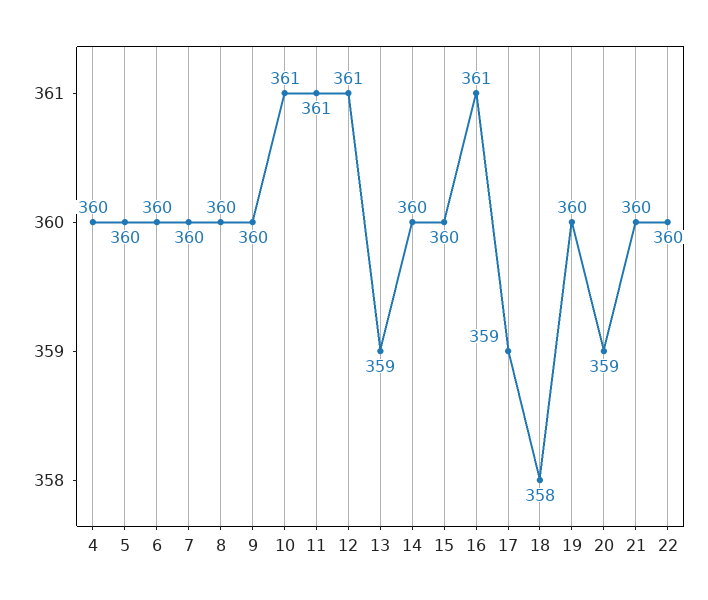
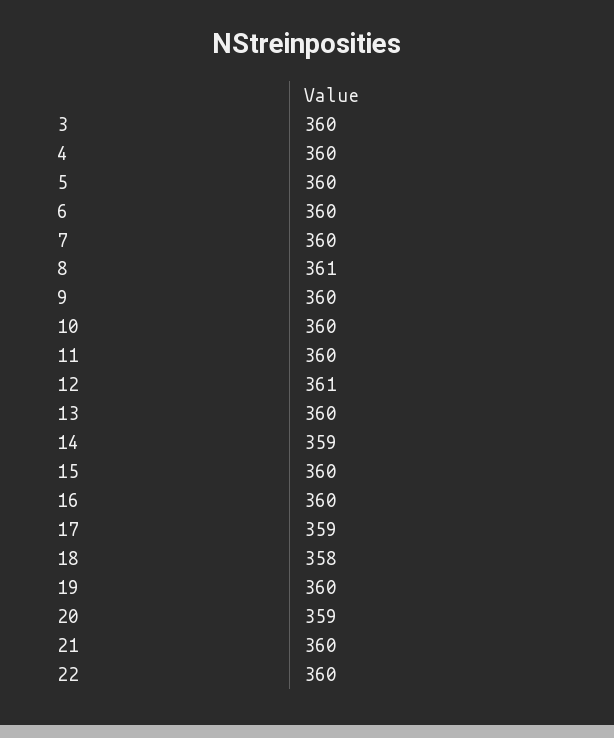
  {
    "4": 360,
    "5": 360,
    "6": 360,
    "7": 360,
-   "8": 360,
+   "8": 361,
    "9": 360,
-   "10": 361,
+   "10": 360,
-   "11": 361,
+   "11": 360,
    "12": 361,
-   "13": 359,
+   "13": 360,
-   "14": 360,
+   "14": 359,
    "15": 360,
-   "16": 361,
+   "16": 360,
    "17": 359,
    "18": 358,
    "19": 360,
    "20": 359,
    "21": 360,
-   "22": 360
+   "22": 360,
+   "3": 360
  }

